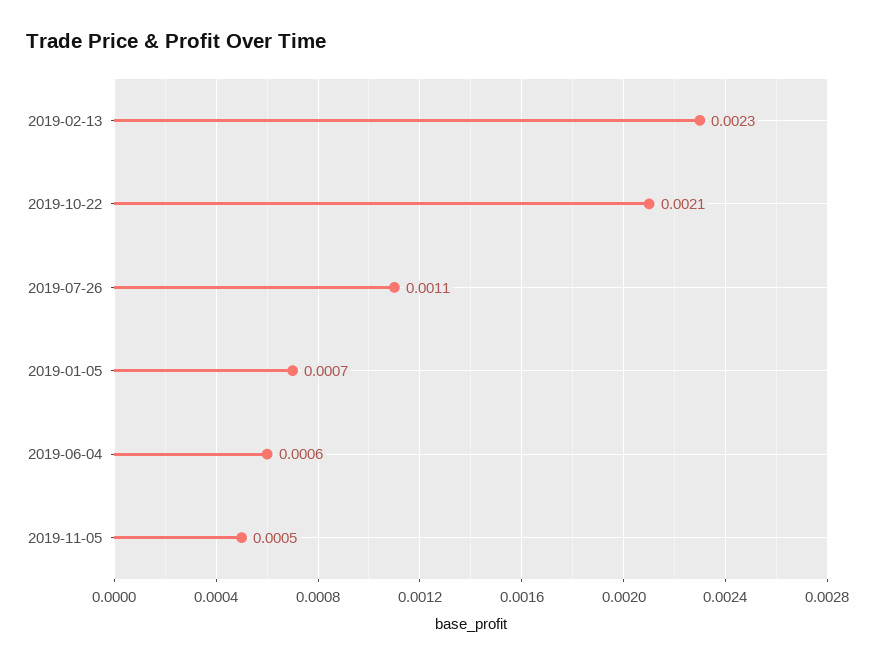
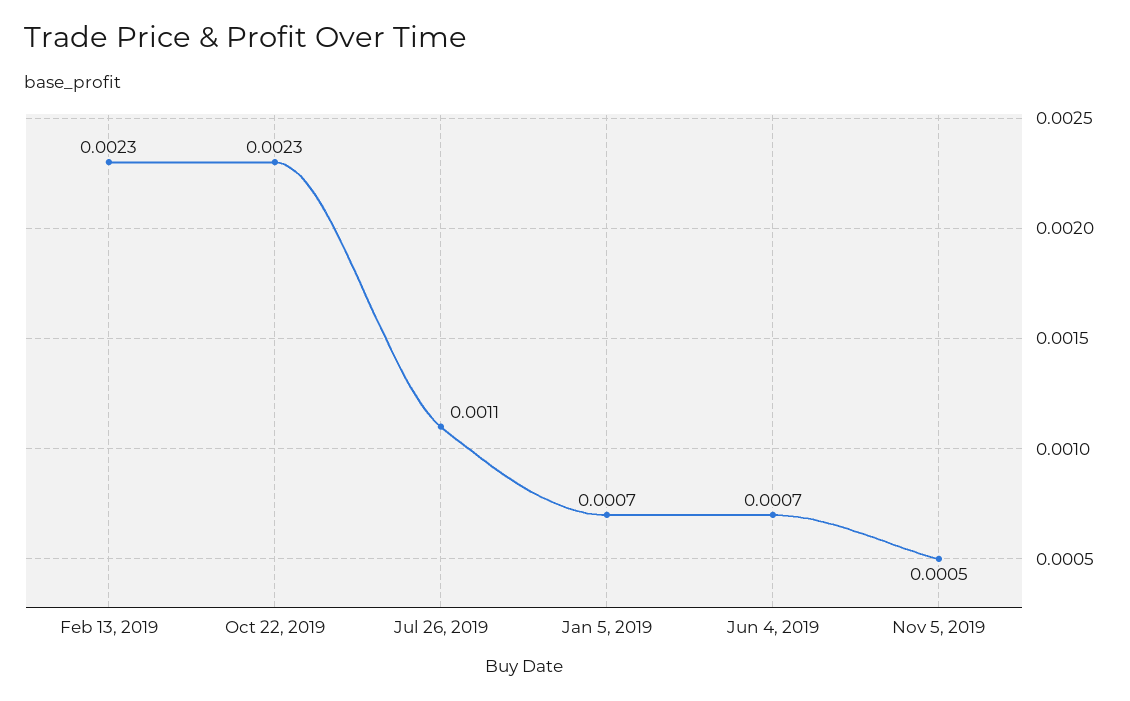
  {
    "2019-02-13": 0.0023,
-   "2019-10-22": 0.0021,
+   "2019-10-22": 0.0023,
    "2019-07-26": 0.0011,
    "2019-01-05": 0.0007,
-   "2019-06-04": 0.0006,
+   "2019-06-04": 0.0007,
    "2019-11-05": 0.0005
  }

